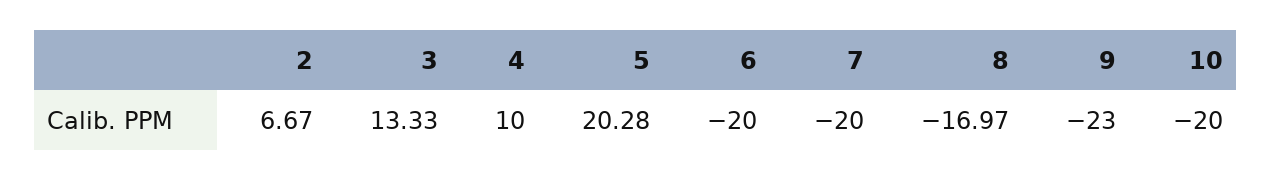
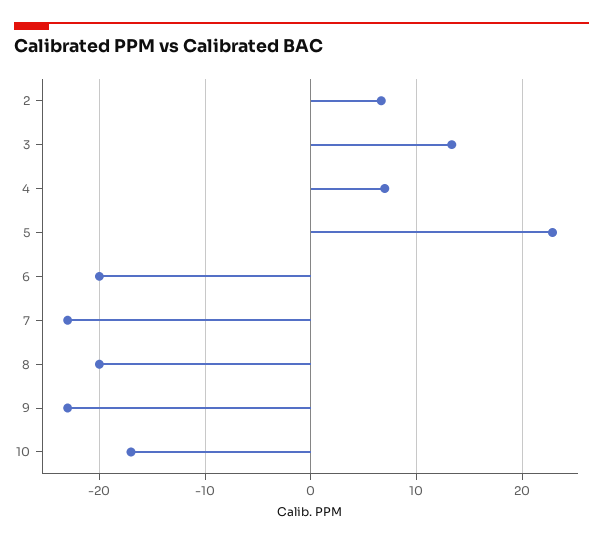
  {
    "2": 6.67,
    "3": 13.33,
-   "4": 10,
+   "4": 7,
-   "5": 20.28,
+   "5": 23,
    "6": -20,
-   "7": -20,
+   "7": -23,
-   "8": -16.97,
+   "8": -20,
    "9": -23,
-   "10": -20
+   "10": -17
  }

